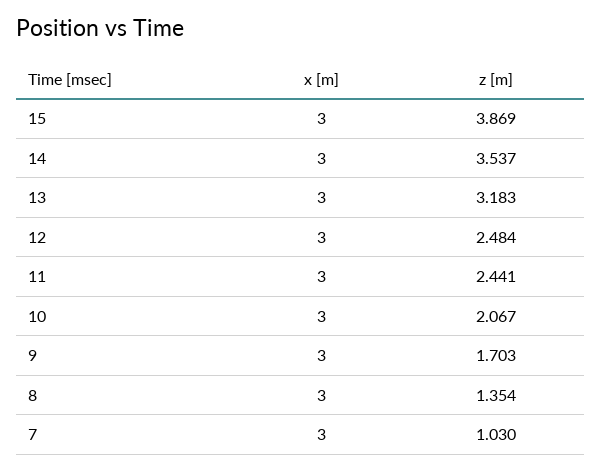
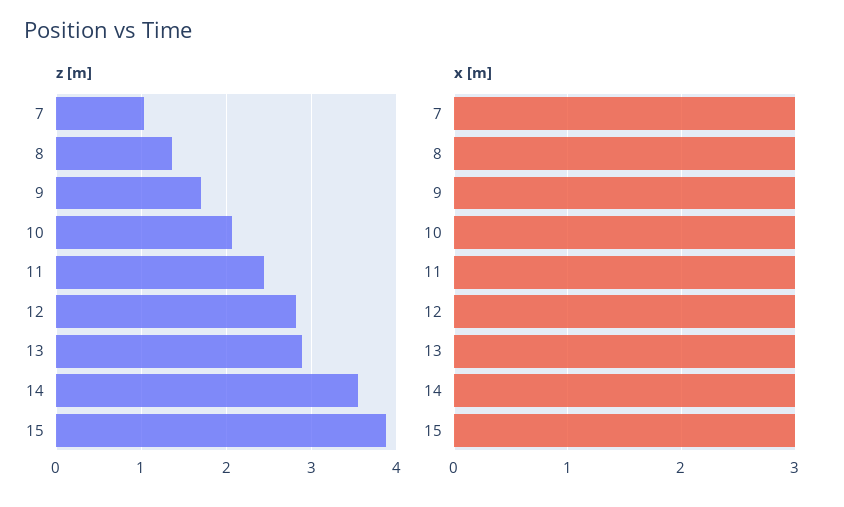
  {
    "x [m]": {
      "15": 3,
      "14": 3,
      "13": 3,
      "12": 3,
      "11": 3,
      "10": 3,
      "9": 3,
      "8": 3,
      "7": 3
    },
    "z [m]": {
      "15": 3.869,
      "14": 3.537,
-     "13": 3.183,
+     "13": 2.9,
-     "12": 2.484,
+     "12": 2.8,
      "11": 2.441,
      "10": 2.067,
      "9": 1.703,
      "8": 1.354,
      "7": 1.03
    }
  }

